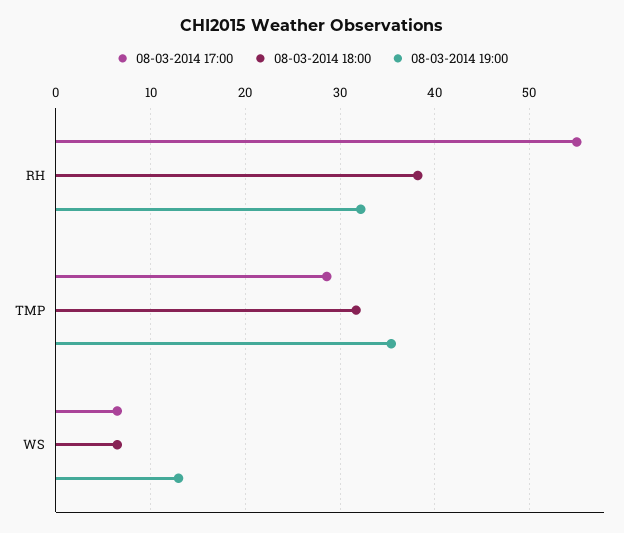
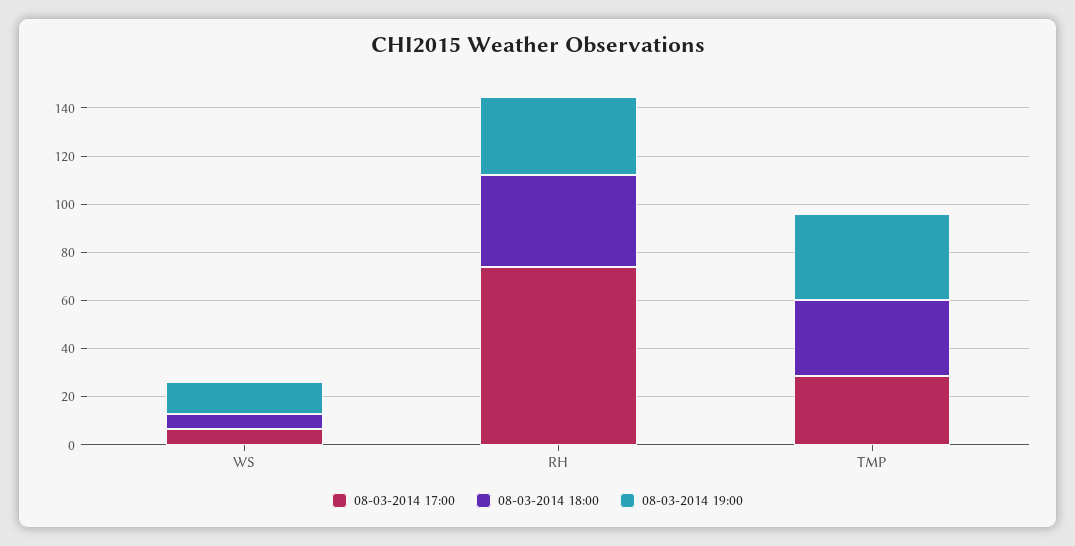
  {
    "08-03-2014 17:00": {
-     "RH": 55,
+     "RH": 75,
      "TMP": 29,
      "WS": 6
    },
    "08-03-2014 18:00": {
      "RH": 38,
      "TMP": 32,
      "WS": 6
    },
    "08-03-2014 19:00": {
      "RH": 32,
      "TMP": 35,
      "WS": 13
    }
  }

